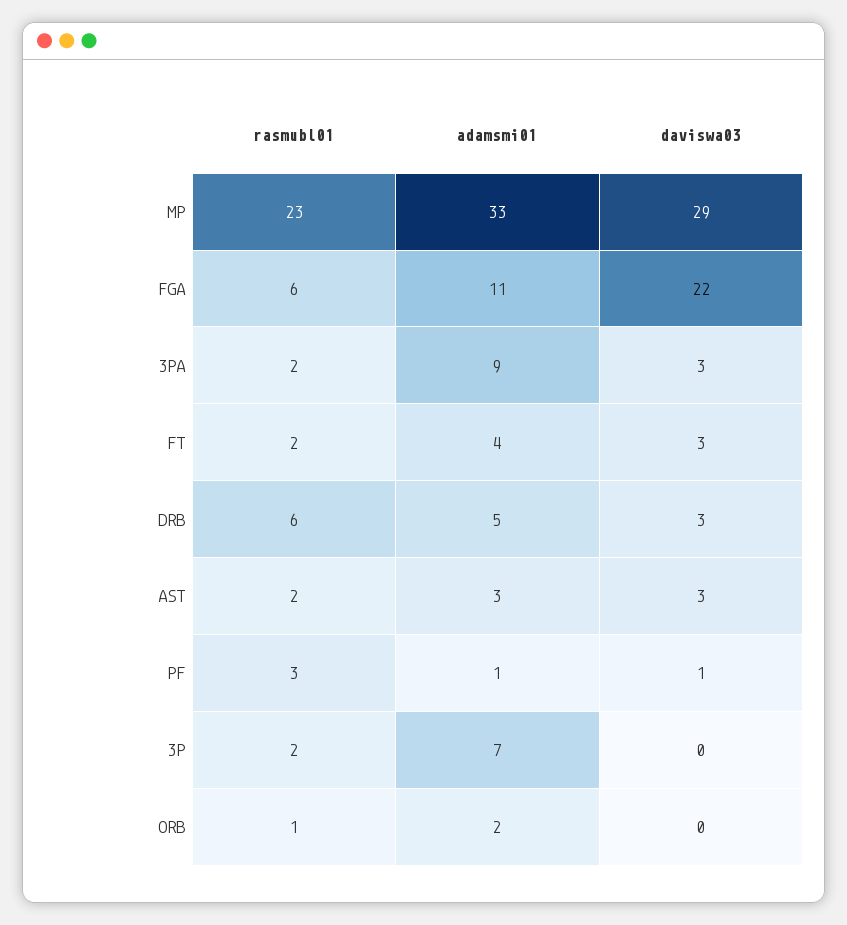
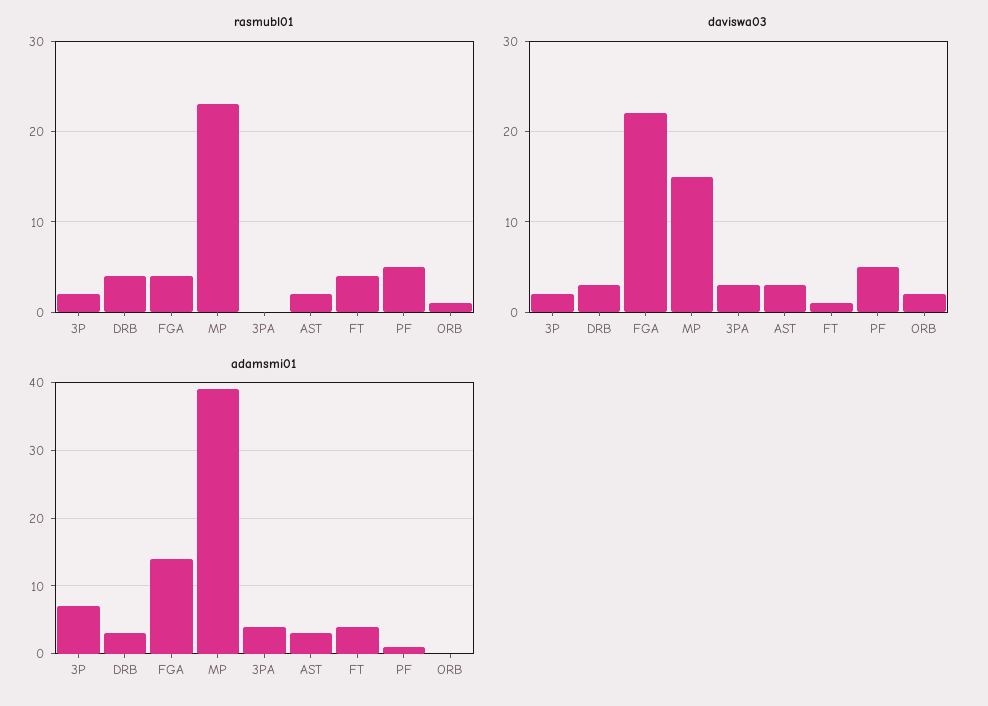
  {
    "rasmubl01": {
      "MP": 23,
-     "FGA": 6,
+     "FGA": 4,
-     "3PA": 2,
+     "3PA": 0,
-     "FT": 2,
+     "FT": 4,
-     "DRB": 6,
+     "DRB": 4,
      "AST": 2,
-     "PF": 3,
+     "PF": 5,
      "3P": 2,
      "ORB": 1
    },
    "adamsmi01": {
-     "MP": 33,
+     "MP": 39,
-     "FGA": 11,
+     "FGA": 14,
-     "3PA": 9,
+     "3PA": 4,
      "FT": 4,
-     "DRB": 5,
+     "DRB": 3,
      "AST": 3,
      "PF": 1,
      "3P": 7,
-     "ORB": 2
+     "ORB": 0
    },
    "daviswa03": {
-     "MP": 29,
+     "MP": 15,
      "FGA": 22,
      "3PA": 3,
-     "FT": 3,
+     "FT": 1,
      "DRB": 3,
      "AST": 3,
-     "PF": 1,
+     "PF": 5,
-     "3P": 0,
+     "3P": 2,
-     "ORB": 0
+     "ORB": 2
    }
  }

